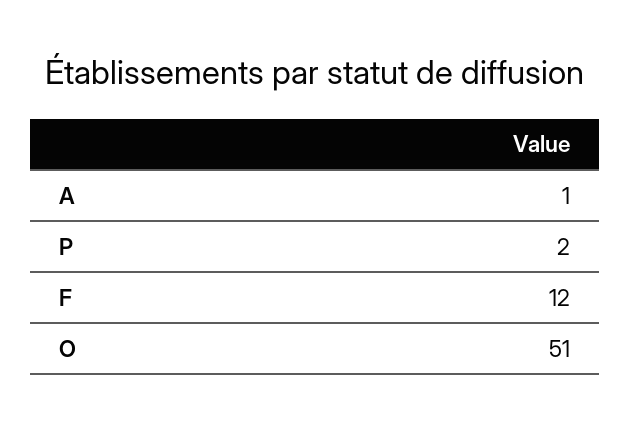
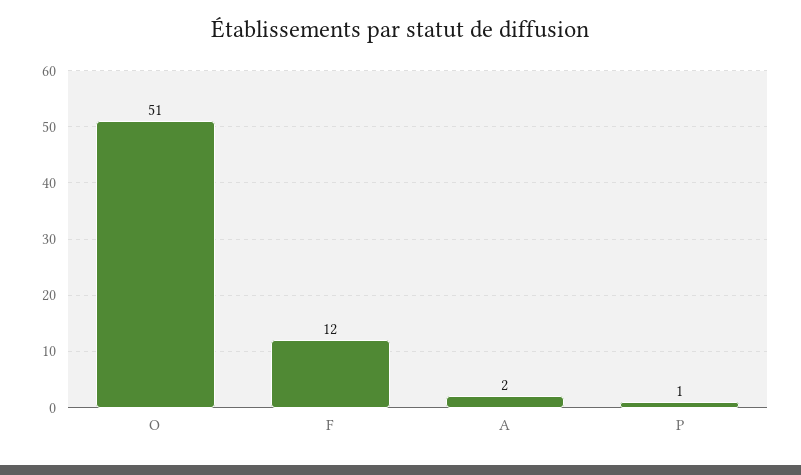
  {
-   "A": 1,
+   "A": 2,
-   "P": 2,
+   "P": 1,
    "F": 12,
    "O": 51
  }

